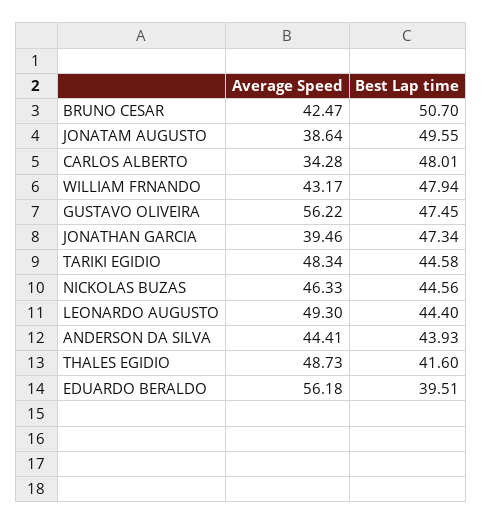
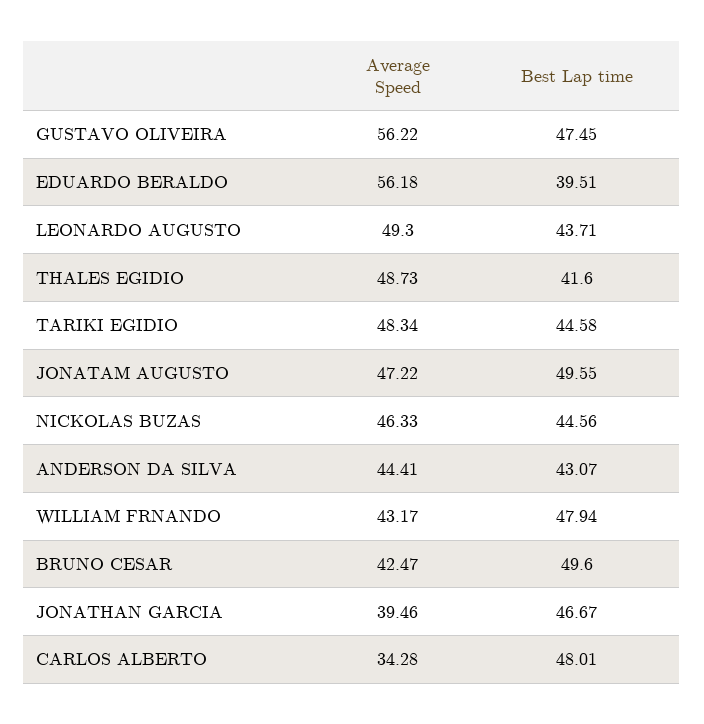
  {
    "Average Speed": {
      "BRUNO CESAR": 42.47,
-     "JONATAM AUGUSTO": 38.64,
+     "JONATAM AUGUSTO": 47.22,
      "CARLOS ALBERTO": 34.28,
      "WILLIAM FRNANDO": 43.17,
      "GUSTAVO OLIVEIRA": 56.22,
      "JONATHAN GARCIA": 39.46,
      "TARIKI EGIDIO": 48.34,
      "NICKOLAS BUZAS": 46.33,
      "LEONARDO AUGUSTO": 49.3,
      "ANDERSON DA SILVA": 44.41,
      "THALES EGIDIO": 48.73,
      "EDUARDO BERALDO": 56.18
    },
    "Best Lap time": {
-     "BRUNO CESAR": 50.7,
+     "BRUNO CESAR": 49.6,
      "JONATAM AUGUSTO": 49.55,
      "CARLOS ALBERTO": 48.01,
      "WILLIAM FRNANDO": 47.94,
      "GUSTAVO OLIVEIRA": 47.45,
-     "JONATHAN GARCIA": 47.34,
+     "JONATHAN GARCIA": 46.67,
      "TARIKI EGIDIO": 44.58,
      "NICKOLAS BUZAS": 44.56,
-     "LEONARDO AUGUSTO": 44.4,
+     "LEONARDO AUGUSTO": 43.71,
-     "ANDERSON DA SILVA": 43.93,
+     "ANDERSON DA SILVA": 43.07,
      "THALES EGIDIO": 41.6,
      "EDUARDO BERALDO": 39.51
    }
  }

